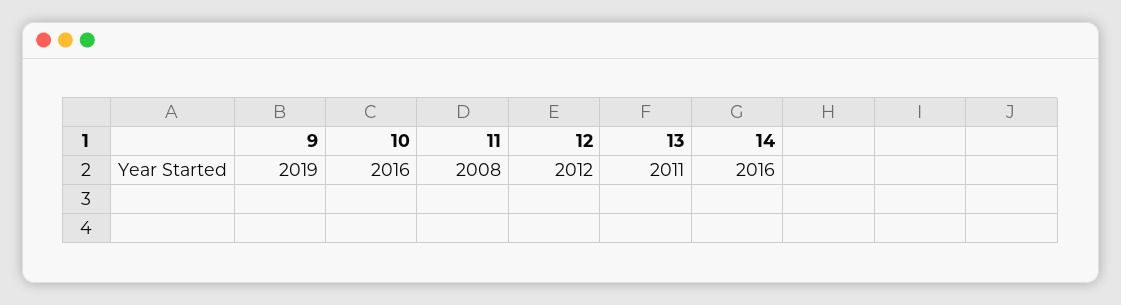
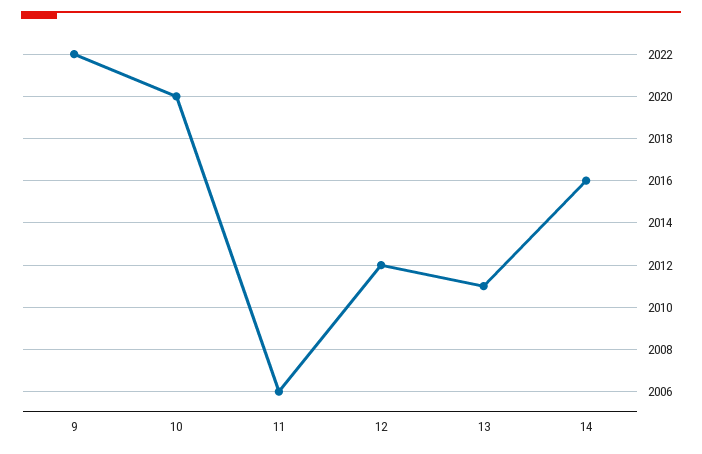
  {
-   "9": 2019,
+   "9": 2022,
-   "10": 2016,
+   "10": 2020,
-   "11": 2008,
+   "11": 2006,
    "12": 2012,
    "13": 2011,
    "14": 2016
  }

